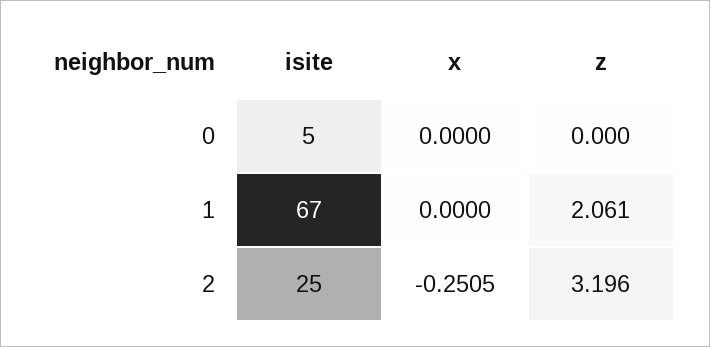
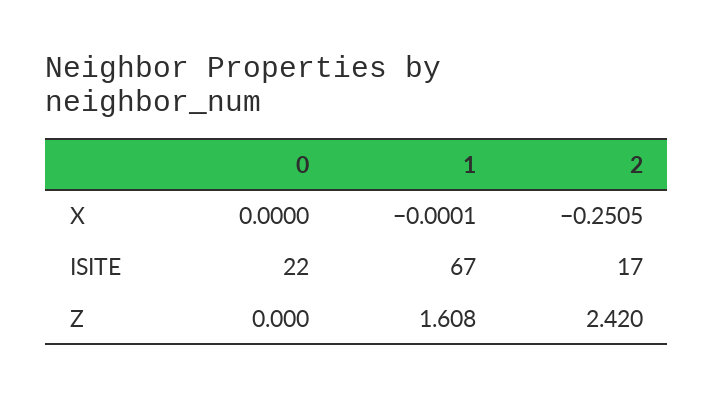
  {
    "isite": {
-     "0": 5,
+     "0": 22,
      "1": 67,
-     "2": 25
+     "2": 17
    },
    "x": {
      "0": 0,
-     "1": 0,
+     "1": -0.0001,
      "2": -0.2505
    },
    "z": {
      "0": 0,
-     "1": 2.061,
+     "1": 1.608,
-     "2": 3.196
+     "2": 2.42
    }
  }

